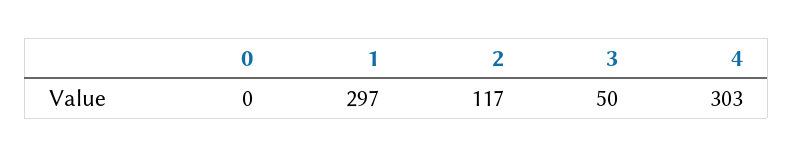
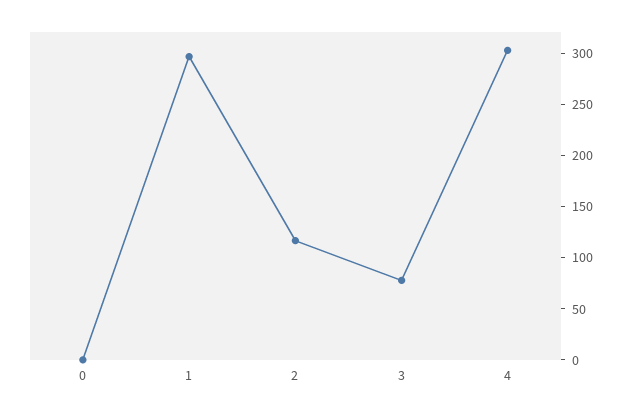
  {
    "0": 0,
    "1": 297,
    "2": 117,
-   "3": 50,
+   "3": 80,
    "4": 303
  }

